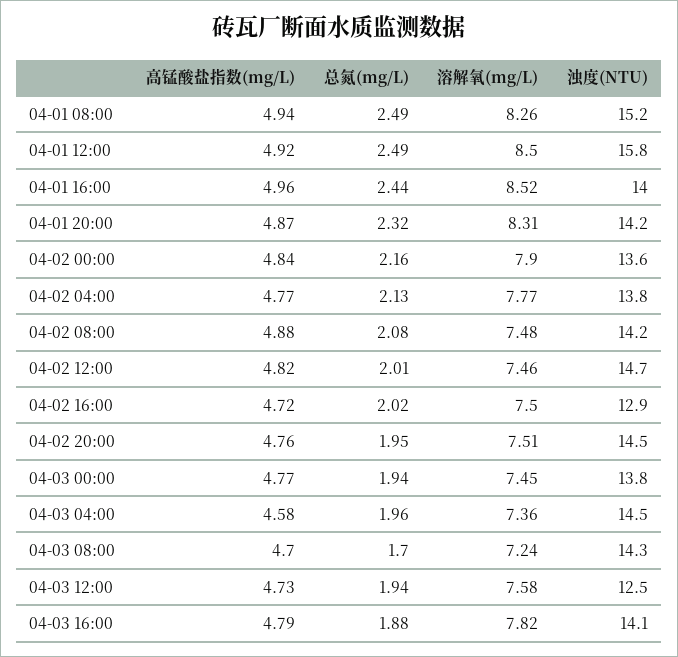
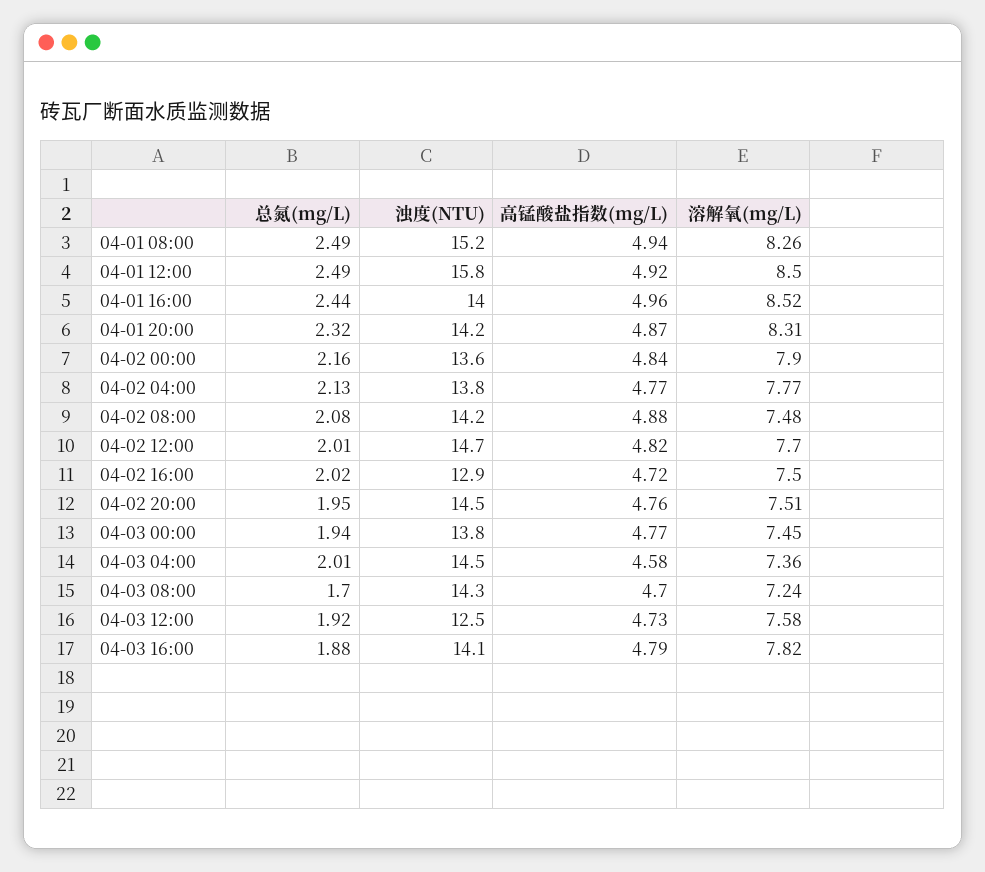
  {
    "高锰酸盐指数(mg/L)": {
      "04-01 08:00": 4.94,
      "04-01 12:00": 4.92,
      "04-01 16:00": 4.96,
      "04-01 20:00": 4.87,
      "04-02 00:00": 4.84,
      "04-02 04:00": 4.77,
      "04-02 08:00": 4.88,
      "04-02 12:00": 4.82,
      "04-02 16:00": 4.72,
      "04-02 20:00": 4.76,
      "04-03 00:00": 4.77,
      "04-03 04:00": 4.58,
      "04-03 08:00": 4.7,
      "04-03 12:00": 4.73,
      "04-03 16:00": 4.79
    },
    "总氮(mg/L)": {
      "04-01 08:00": 2.49,
      "04-01 12:00": 2.49,
      "04-01 16:00": 2.44,
      "04-01 20:00": 2.32,
      "04-02 00:00": 2.16,
      "04-02 04:00": 2.13,
      "04-02 08:00": 2.08,
      "04-02 12:00": 2.01,
      "04-02 16:00": 2.02,
      "04-02 20:00": 1.95,
      "04-03 00:00": 1.94,
-     "04-03 04:00": 1.96,
+     "04-03 04:00": 2.01,
      "04-03 08:00": 1.7,
-     "04-03 12:00": 1.94,
+     "04-03 12:00": 1.92,
      "04-03 16:00": 1.88
    },
    "溶解氧(mg/L)": {
      "04-01 08:00": 8.26,
      "04-01 12:00": 8.5,
      "04-01 16:00": 8.52,
      "04-01 20:00": 8.31,
      "04-02 00:00": 7.9,
      "04-02 04:00": 7.77,
      "04-02 08:00": 7.48,
-     "04-02 12:00": 7.46,
+     "04-02 12:00": 7.7,
      "04-02 16:00": 7.5,
      "04-02 20:00": 7.51,
      "04-03 00:00": 7.45,
      "04-03 04:00": 7.36,
      "04-03 08:00": 7.24,
      "04-03 12:00": 7.58,
      "04-03 16:00": 7.82
    },
    "浊度(NTU)": {
      "04-01 08:00": 15.2,
      "04-01 12:00": 15.8,
      "04-01 16:00": 14,
      "04-01 20:00": 14.2,
      "04-02 00:00": 13.6,
      "04-02 04:00": 13.8,
      "04-02 08:00": 14.2,
      "04-02 12:00": 14.7,
      "04-02 16:00": 12.9,
      "04-02 20:00": 14.5,
      "04-03 00:00": 13.8,
      "04-03 04:00": 14.5,
      "04-03 08:00": 14.3,
      "04-03 12:00": 12.5,
      "04-03 16:00": 14.1
    }
  }

